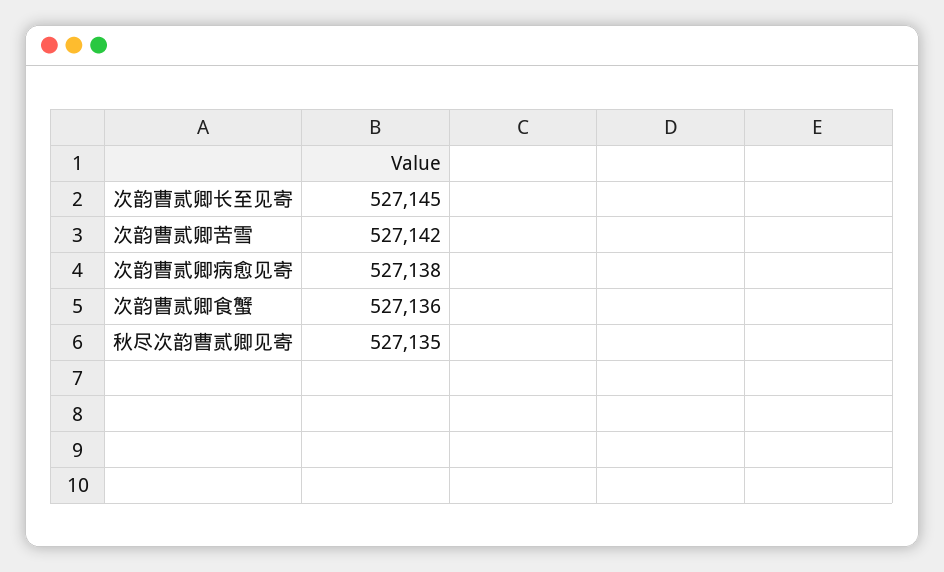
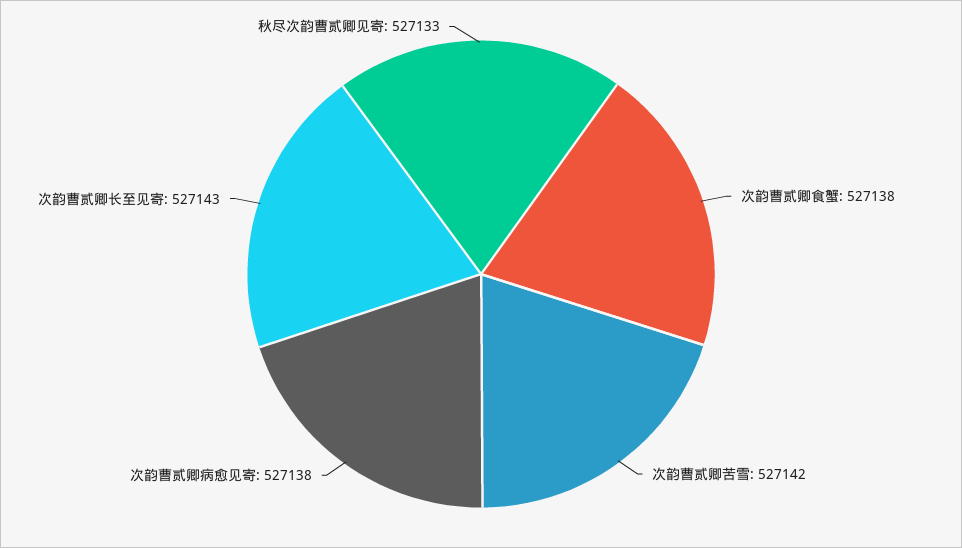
  {
-   "次韵曹贰卿长至见寄": 527145,
+   "次韵曹贰卿长至见寄": 527143,
    "次韵曹贰卿苦雪": 527142,
    "次韵曹贰卿病愈见寄": 527138,
-   "次韵曹贰卿食蟹": 527136,
+   "次韵曹贰卿食蟹": 527138,
-   "秋尽次韵曹贰卿见寄": 527135
+   "秋尽次韵曹贰卿见寄": 527133
  }

